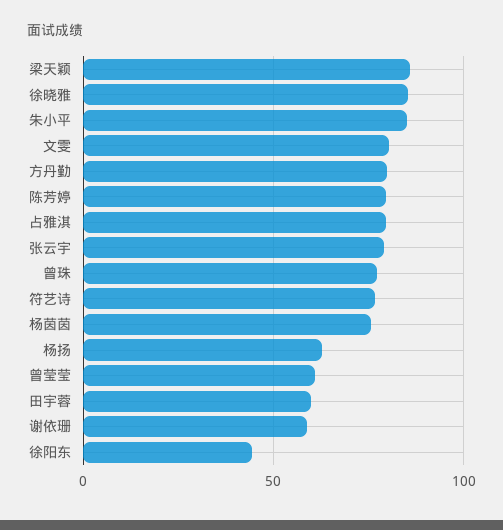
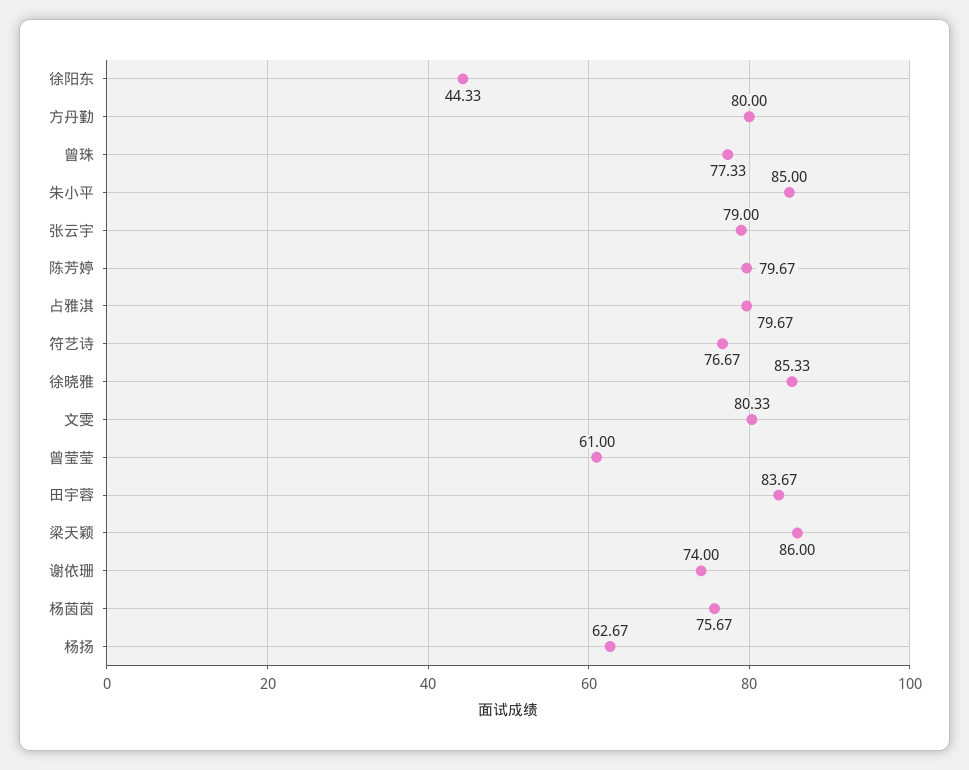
  {
    "梁天颖": 86,
    "徐晓雅": 85.33,
    "朱小平": 85,
    "文雯": 80.33,
    "方丹勤": 80,
    "陈芳婷": 79.67,
    "占雅淇": 79.67,
    "张云宇": 79,
    "曾珠": 77.33,
    "符艺诗": 76.67,
    "杨茵茵": 75.67,
    "杨扬": 62.67,
    "曾莹莹": 61,
-   "田宇蓉": 60,
+   "田宇蓉": 83.67,
-   "谢依珊": 60,
+   "谢依珊": 74,
    "徐阳东": 44.33
  }

